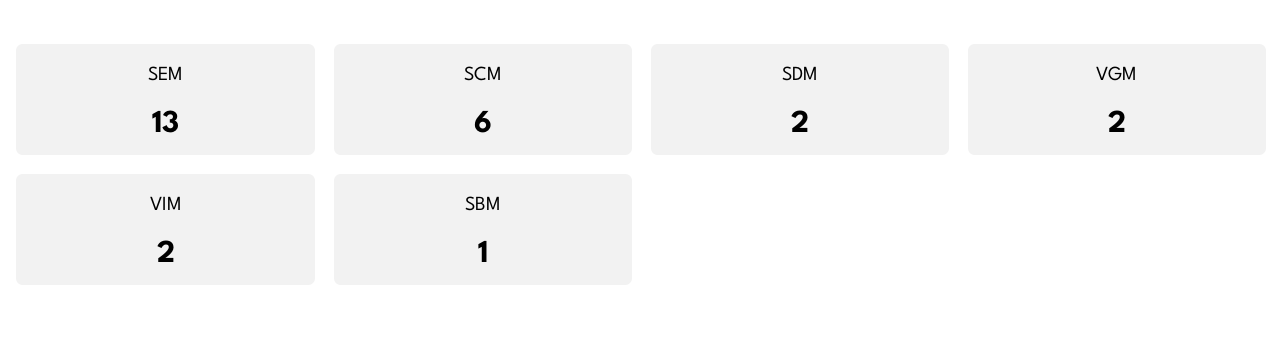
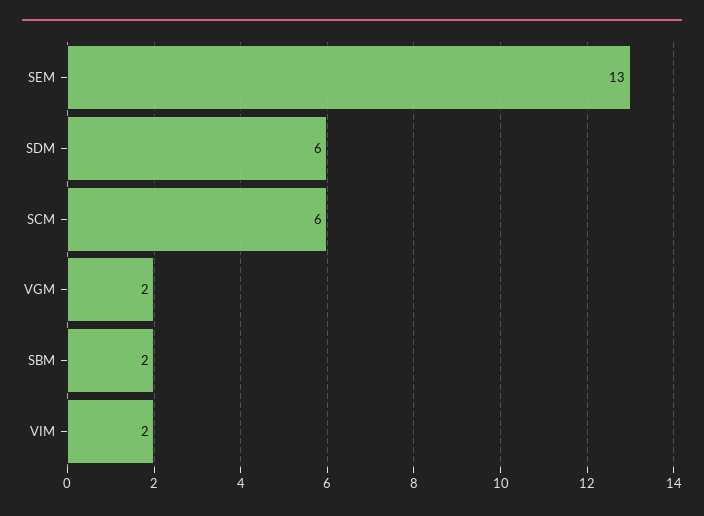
  {
    "SEM": 13,
    "SCM": 6,
-   "SDM": 2,
+   "SDM": 6,
    "VGM": 2,
    "VIM": 2,
-   "SBM": 1
+   "SBM": 2
  }

